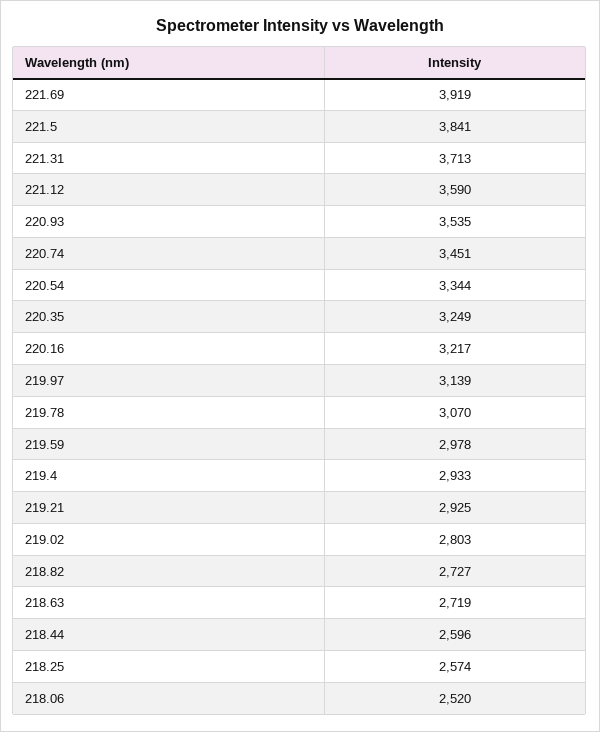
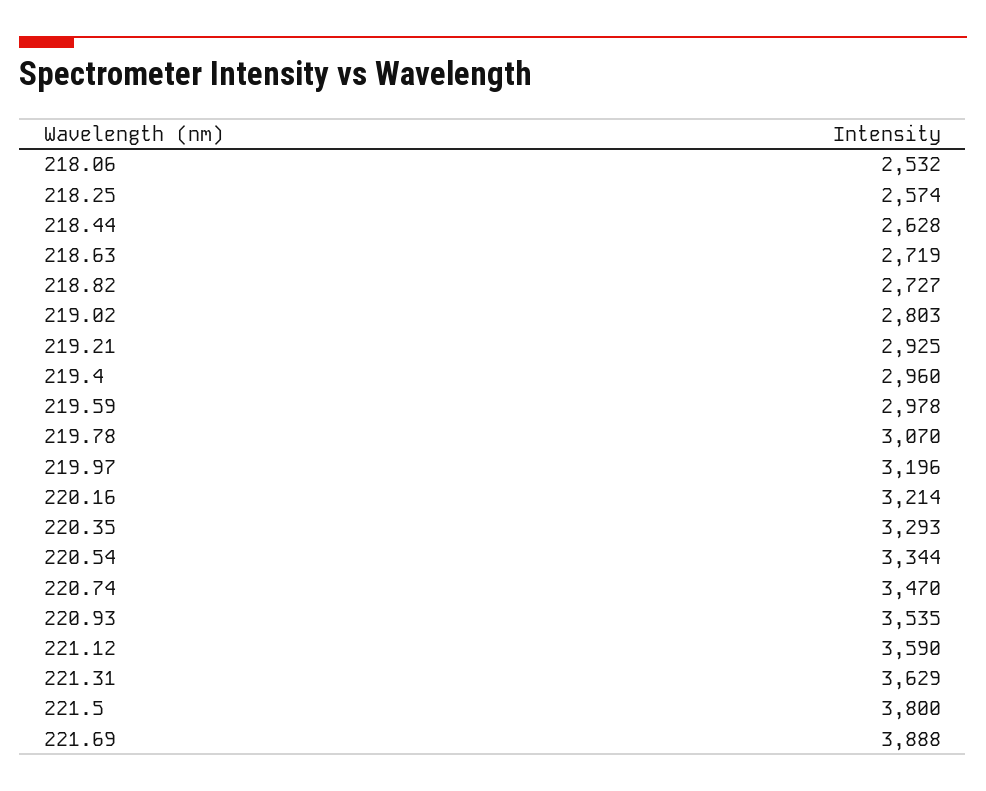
  {
-   "221.69": 3919,
+   "221.69": 3888,
-   "221.5": 3841,
+   "221.5": 3800,
-   "221.31": 3713,
+   "221.31": 3629,
    "221.12": 3590,
    "220.93": 3535,
-   "220.74": 3451,
+   "220.74": 3470,
    "220.54": 3344,
-   "220.35": 3249,
+   "220.35": 3293,
-   "220.16": 3217,
+   "220.16": 3214,
-   "219.97": 3139,
+   "219.97": 3196,
    "219.78": 3070,
    "219.59": 2978,
-   "219.4": 2933,
+   "219.4": 2960,
    "219.21": 2925,
    "219.02": 2803,
    "218.82": 2727,
    "218.63": 2719,
-   "218.44": 2596,
+   "218.44": 2628,
    "218.25": 2574,
-   "218.06": 2520
+   "218.06": 2532
  }

